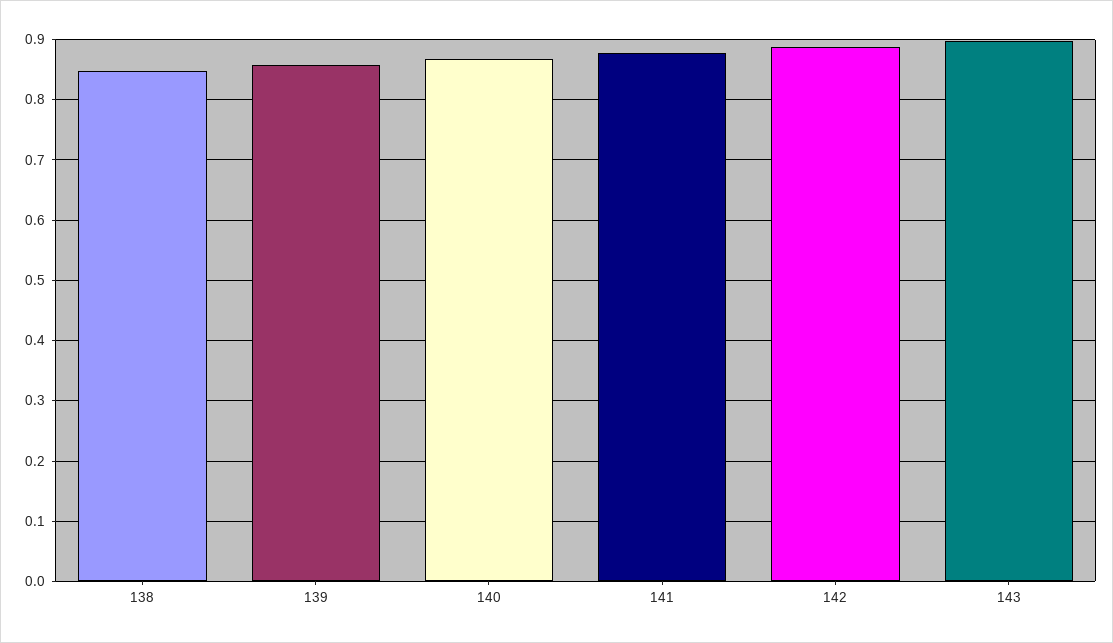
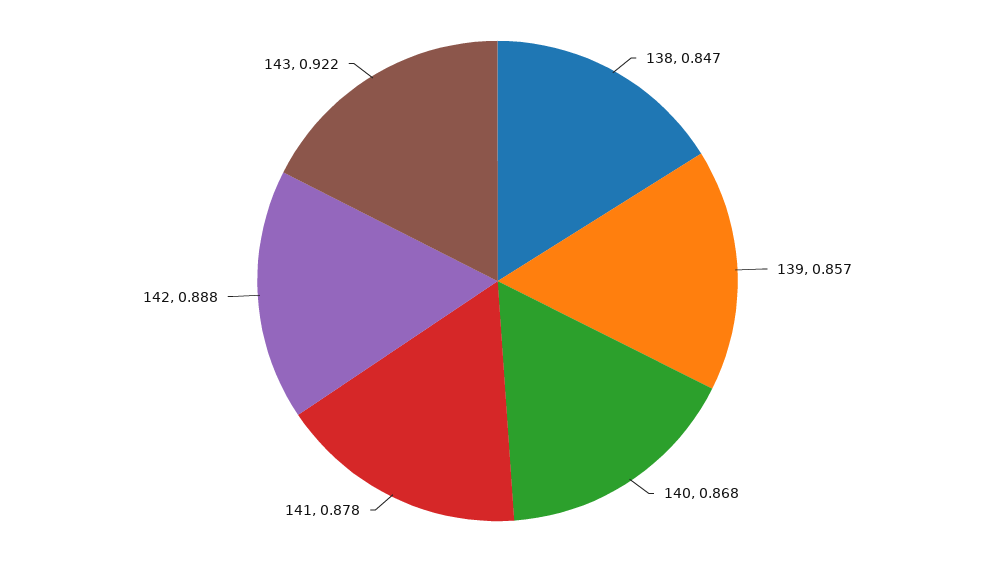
  {
    "138": 0.847,
    "139": 0.857,
    "140": 0.868,
    "141": 0.878,
    "142": 0.888,
-   "143": 0.9
+   "143": 0.922
  }

